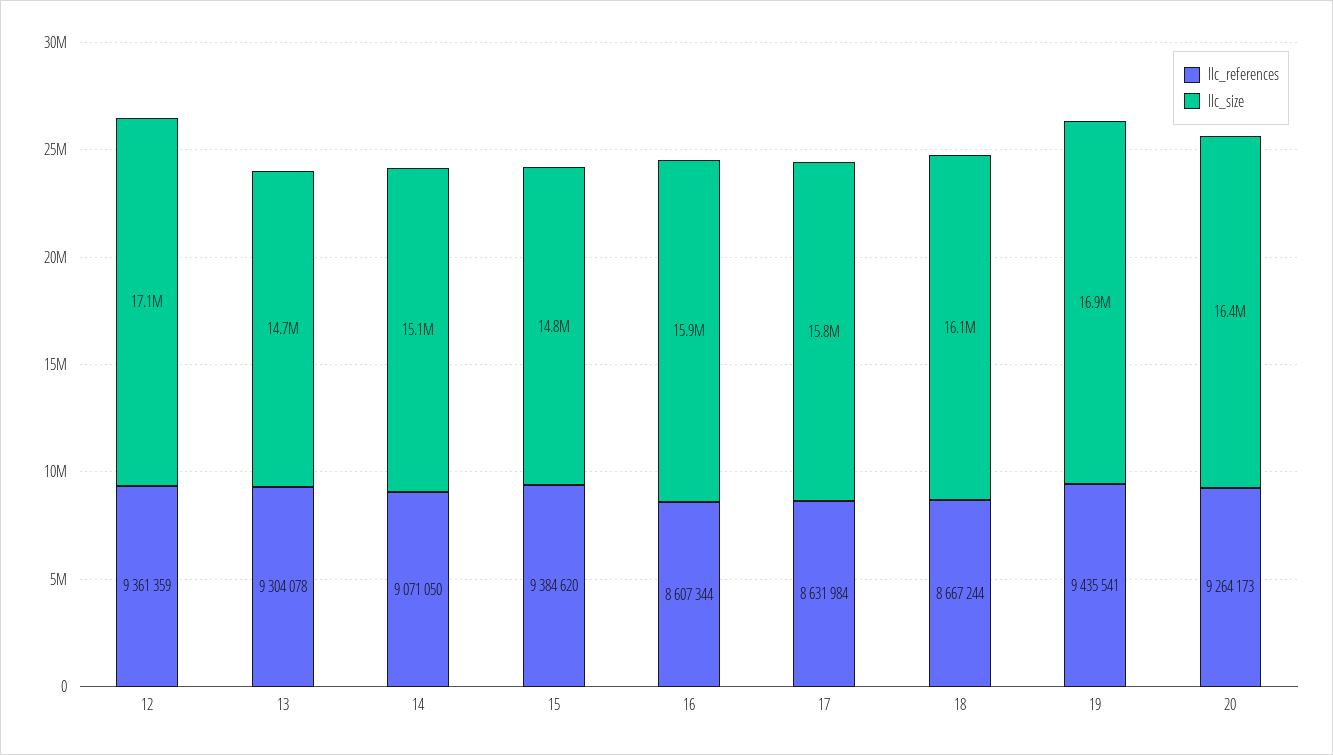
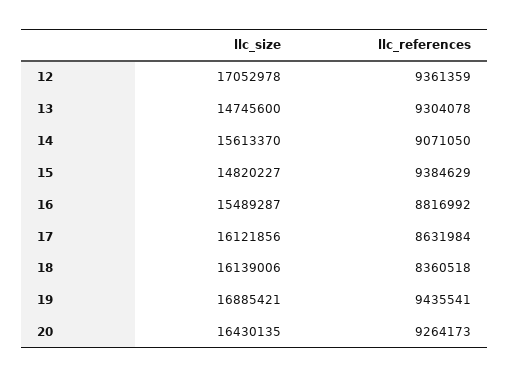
  {
    "llc_references": {
      "12": 9361359,
      "13": 9304078,
      "14": 9071050,
-     "15": 9384620,
+     "15": 9384629,
-     "16": 8607344,
+     "16": 8816992,
      "17": 8631984,
-     "18": 8667244,
+     "18": 8360518,
      "19": 9435541,
      "20": 9264173
    },
    "llc_size": {
      "12": 17052978,
      "13": 14745600,
-     "14": 15100000,
+     "14": 15613370,
      "15": 14820227,
-     "16": 15900000,
+     "16": 15489287,
-     "17": 15800000,
+     "17": 16121856,
      "18": 16139006,
      "19": 16885421,
      "20": 16430135
    }
  }

